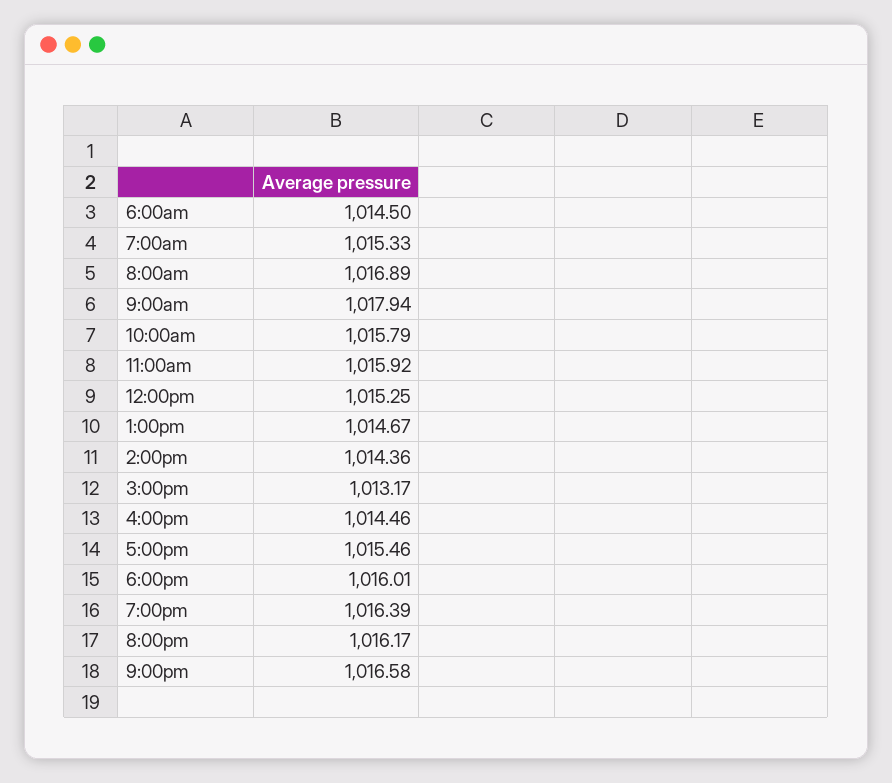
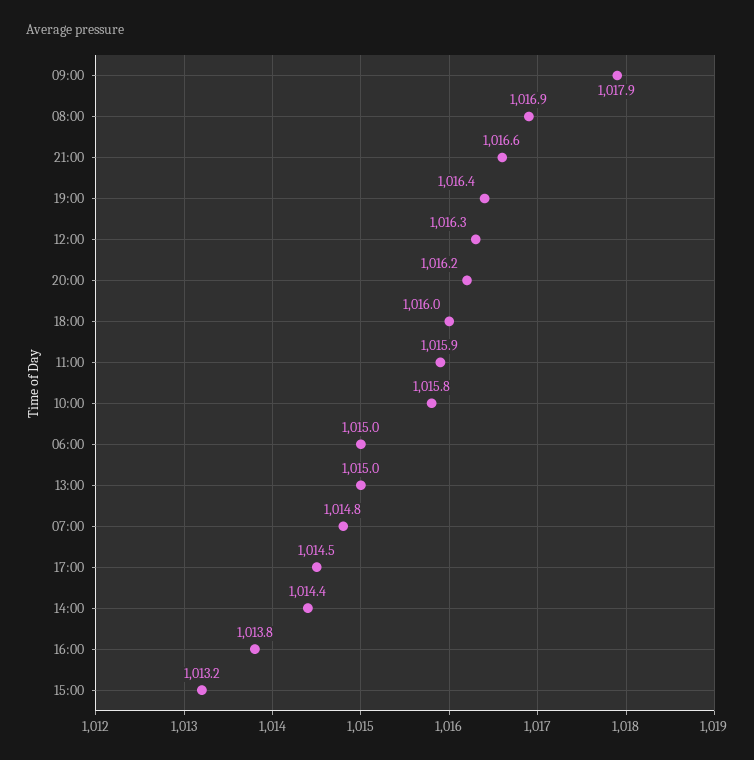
  {
-   "6:00am": 1014.5,
+   "6:00am": 1015,
-   "7:00am": 1015.33,
+   "7:00am": 1014.8,
    "8:00am": 1016.89,
    "9:00am": 1017.94,
    "10:00am": 1015.79,
    "11:00am": 1015.92,
-   "12:00pm": 1015.25,
+   "12:00pm": 1016.3,
-   "1:00pm": 1014.67,
+   "1:00pm": 1015,
    "2:00pm": 1014.36,
    "3:00pm": 1013.17,
-   "4:00pm": 1014.46,
+   "4:00pm": 1013.8,
-   "5:00pm": 1015.46,
+   "5:00pm": 1014.5,
    "6:00pm": 1016.01,
    "7:00pm": 1016.39,
    "8:00pm": 1016.17,
    "9:00pm": 1016.58
  }

